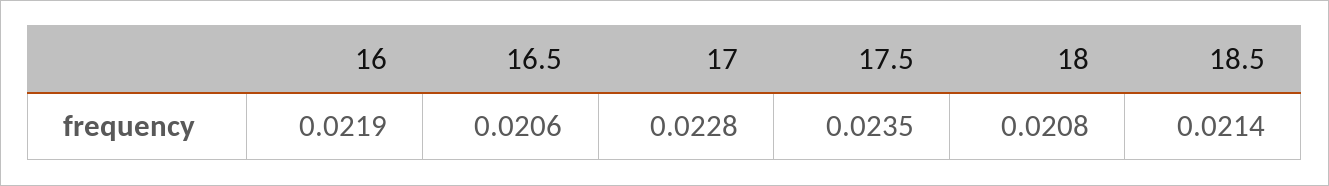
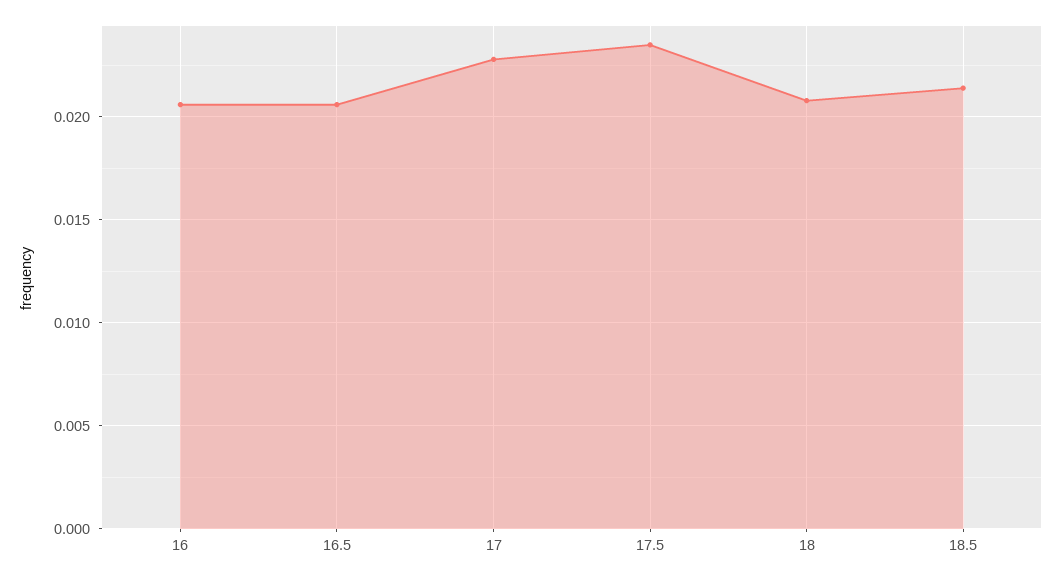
  {
-   "16": 0.0219,
+   "16": 0.0205,
    "16.5": 0.0206,
    "17": 0.0228,
    "17.5": 0.0235,
    "18": 0.0208,
    "18.5": 0.0214
  }

